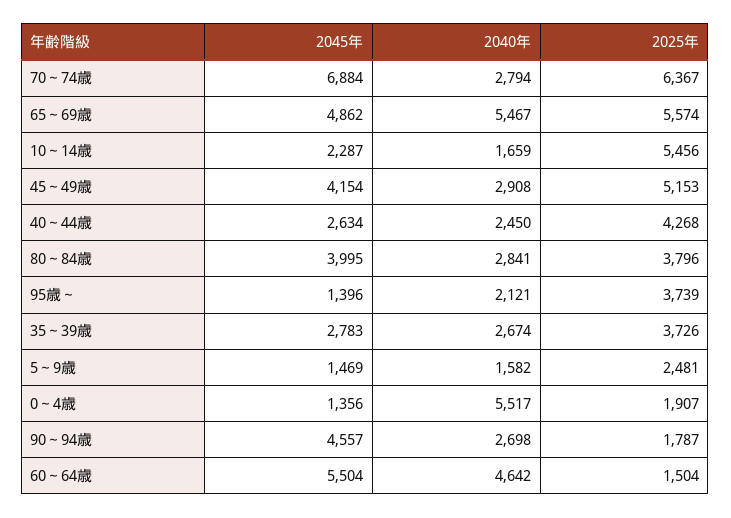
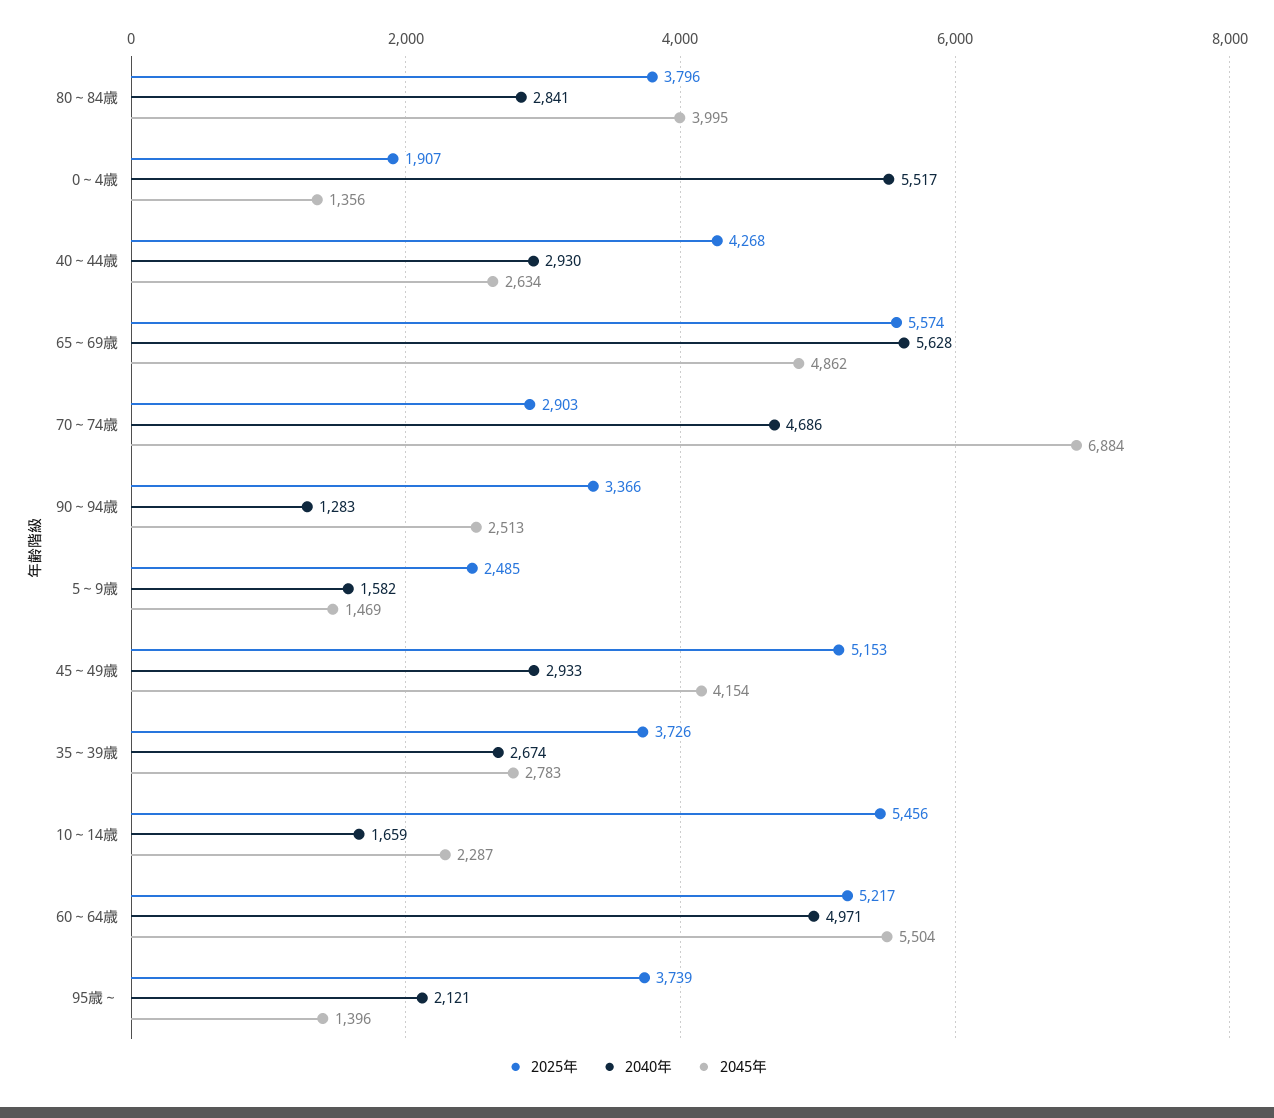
  {
    "2045年": {
      "70～74歳": 6884,
      "65～69歳": 4862,
      "10～14歳": 2287,
      "45～49歳": 4154,
      "40～44歳": 2634,
      "80～84歳": 3995,
      "95歳～": 1396,
      "35～39歳": 2783,
      "5～9歳": 1469,
      "0～4歳": 1356,
-     "90～94歳": 4557,
+     "90～94歳": 2513,
      "60～64歳": 5504
    },
    "2040年": {
-     "70～74歳": 2794,
+     "70～74歳": 4686,
-     "65～69歳": 5467,
+     "65～69歳": 5628,
      "10～14歳": 1659,
-     "45～49歳": 2908,
+     "45～49歳": 2933,
-     "40～44歳": 2450,
+     "40～44歳": 2930,
      "80～84歳": 2841,
      "95歳～": 2121,
      "35～39歳": 2674,
      "5～9歳": 1582,
      "0～4歳": 5517,
-     "90～94歳": 2698,
+     "90～94歳": 1283,
-     "60～64歳": 4642
+     "60～64歳": 4971
    },
    "2025年": {
-     "70～74歳": 6367,
+     "70～74歳": 2903,
      "65～69歳": 5574,
      "10～14歳": 5456,
      "45～49歳": 5153,
      "40～44歳": 4268,
      "80～84歳": 3796,
      "95歳～": 3739,
      "35～39歳": 3726,
-     "5～9歳": 2481,
+     "5～9歳": 2485,
      "0～4歳": 1907,
-     "90～94歳": 1787,
+     "90～94歳": 3366,
-     "60～64歳": 1504
+     "60～64歳": 5217
    }
  }

